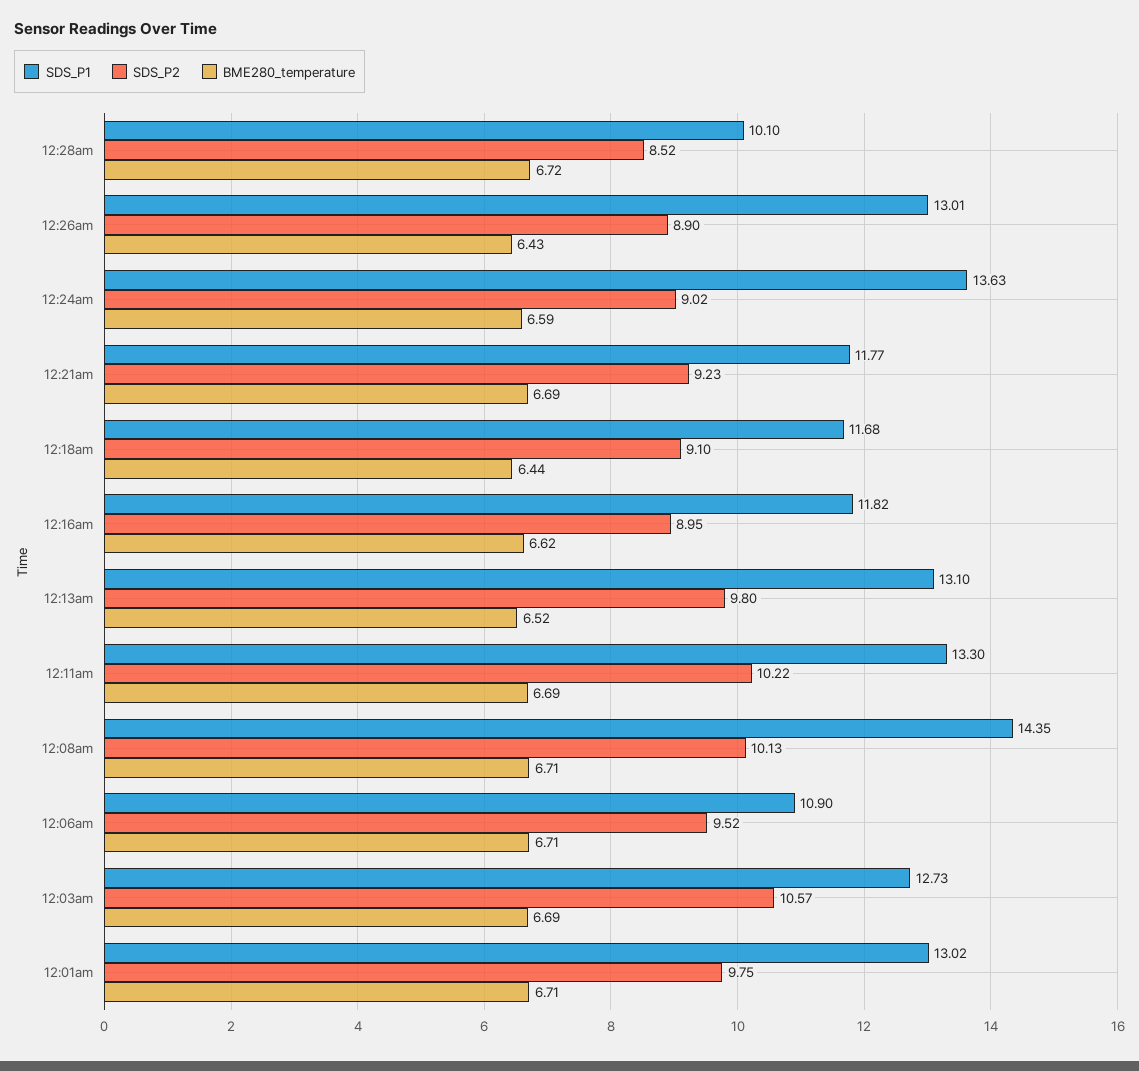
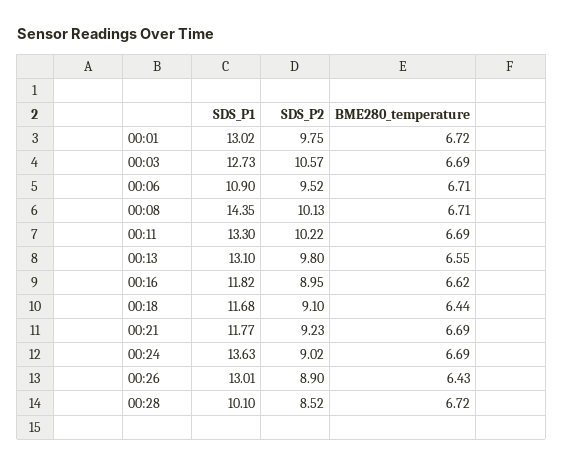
  {
    "SDS_P1": {
      "12:28am": 10.1,
      "12:26am": 13.01,
      "12:24am": 13.63,
      "12:21am": 11.77,
      "12:18am": 11.68,
      "12:16am": 11.82,
      "12:13am": 13.1,
      "12:11am": 13.3,
      "12:08am": 14.35,
      "12:06am": 10.9,
      "12:03am": 12.73,
      "12:01am": 13.02
    },
    "SDS_P2": {
      "12:28am": 8.52,
      "12:26am": 8.9,
      "12:24am": 9.02,
      "12:21am": 9.23,
      "12:18am": 9.1,
      "12:16am": 8.95,
      "12:13am": 9.8,
      "12:11am": 10.22,
      "12:08am": 10.13,
      "12:06am": 9.52,
      "12:03am": 10.57,
      "12:01am": 9.75
    },
    "BME280_temperature": {
      "12:28am": 6.72,
      "12:26am": 6.43,
-     "12:24am": 6.59,
+     "12:24am": 6.69,
      "12:21am": 6.69,
      "12:18am": 6.44,
      "12:16am": 6.62,
-     "12:13am": 6.52,
+     "12:13am": 6.55,
      "12:11am": 6.69,
      "12:08am": 6.71,
      "12:06am": 6.71,
      "12:03am": 6.69,
-     "12:01am": 6.71
+     "12:01am": 6.72
    }
  }

